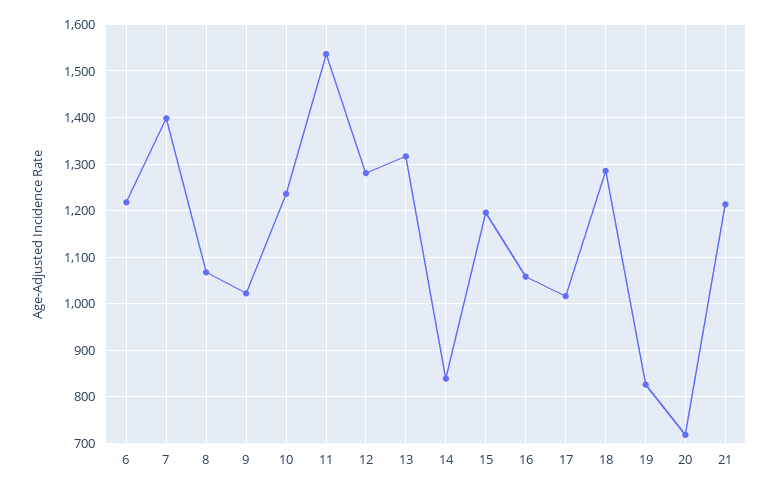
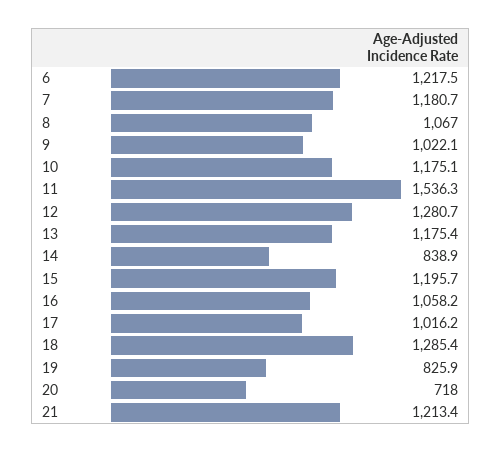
  {
    "6": 1217.5,
-   "7": 1400,
+   "7": 1180.7,
    "8": 1067,
    "9": 1022.1,
-   "10": 1240,
+   "10": 1175.1,
    "11": 1536.3,
    "12": 1280.7,
-   "13": 1320,
+   "13": 1175.4,
    "14": 838.9,
    "15": 1195.7,
    "16": 1058.2,
    "17": 1016.2,
    "18": 1285.4,
    "19": 825.9,
    "20": 718,
    "21": 1213.4
  }

